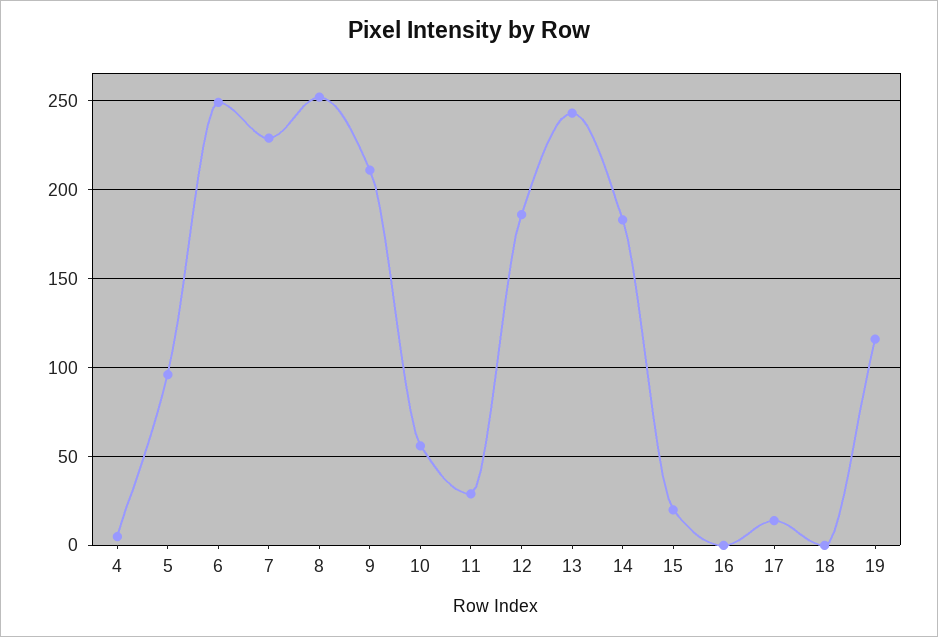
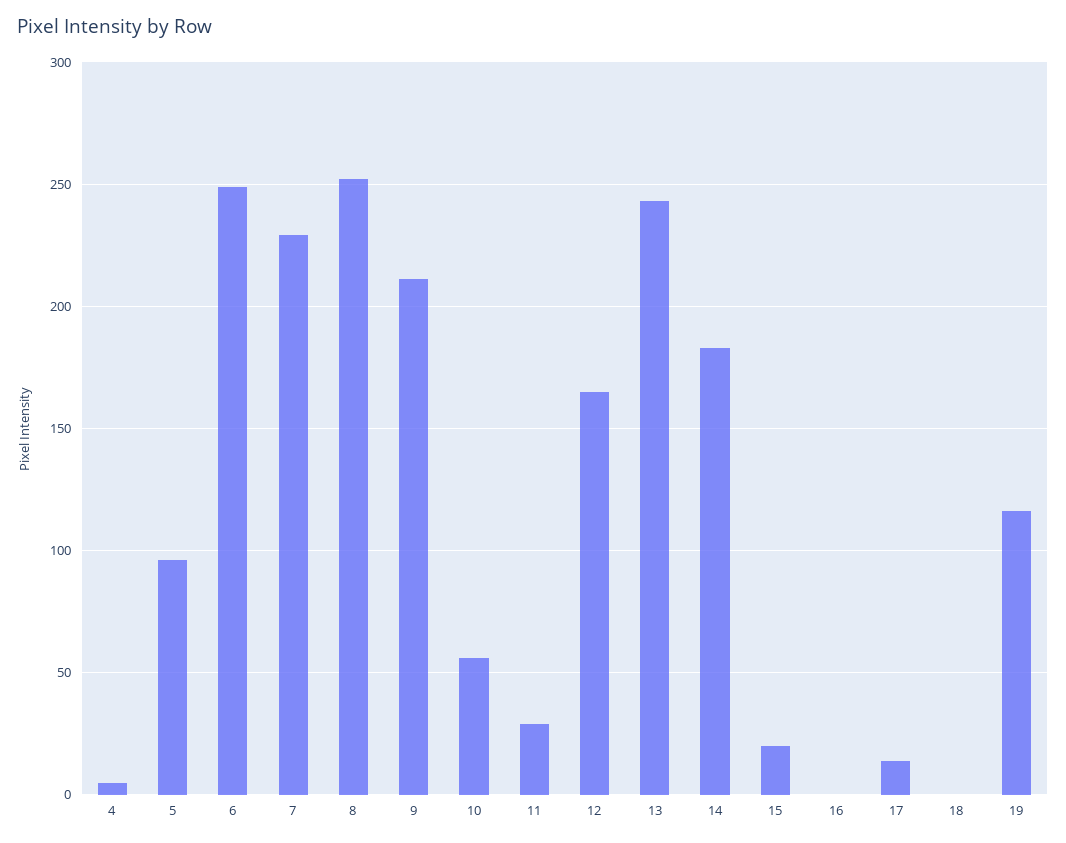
  {
    "4": 5,
    "5": 95,
    "6": 250,
    "7": 230,
    "8": 250,
    "9": 210,
    "10": 55,
    "11": 30,
-   "12": 185,
+   "12": 165,
    "13": 245,
    "14": 185,
    "15": 20,
    "16": 0,
    "17": 15,
    "18": 0,
    "19": 115
  }

